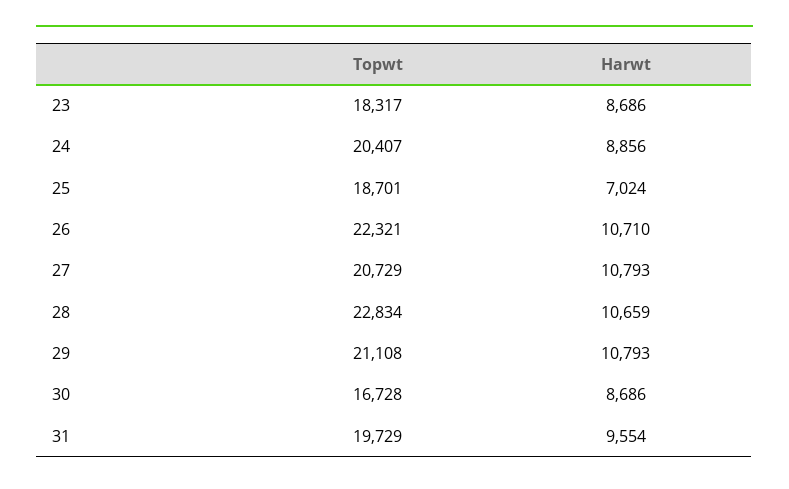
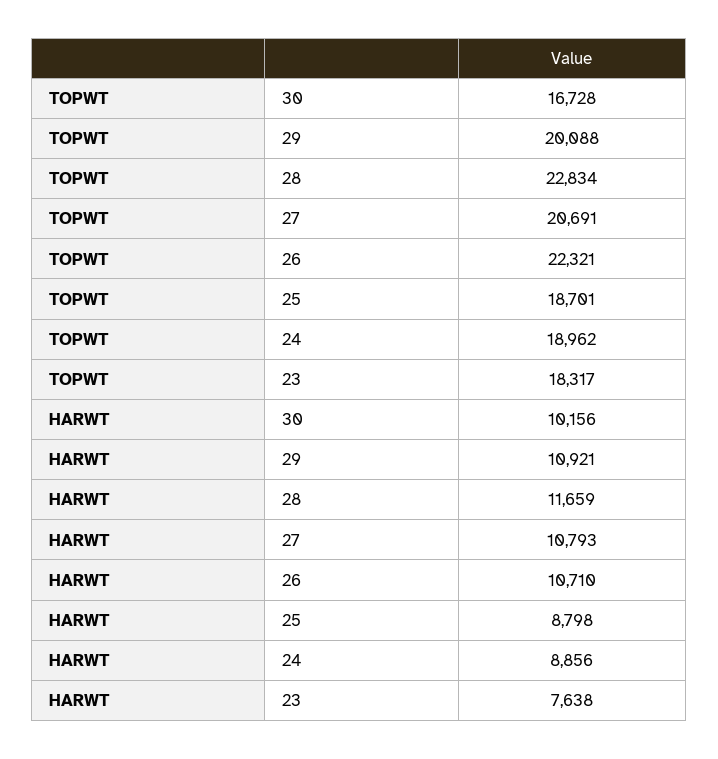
  {
    "Topwt": {
      "23": 18317,
-     "24": 20407,
+     "24": 18962,
      "25": 18701,
      "26": 22321,
-     "27": 20729,
+     "27": 20691,
      "28": 22834,
-     "29": 21108,
+     "29": 20088,
-     "30": 16728,
+     "30": 16728
-     "31": 19729
    },
    "Harwt": {
-     "23": 8686,
+     "23": 7638,
      "24": 8856,
-     "25": 7024,
+     "25": 8798,
      "26": 10710,
      "27": 10793,
-     "28": 10659,
+     "28": 11659,
-     "29": 10793,
+     "29": 10921,
-     "30": 8686,
+     "30": 10156
-     "31": 9554
    }
  }

